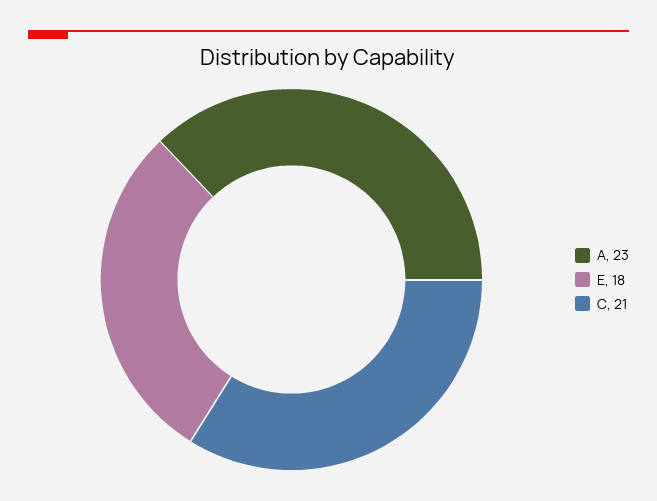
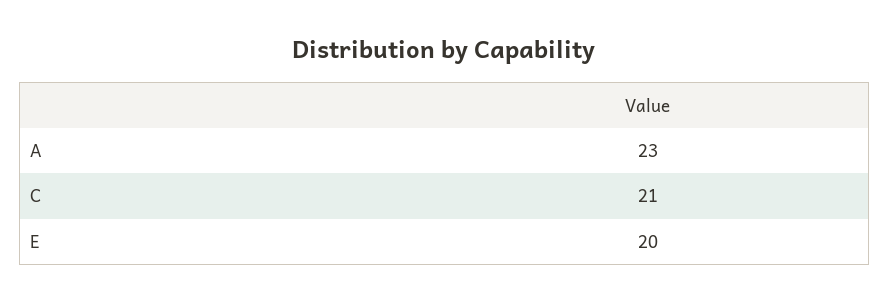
  {
    "A": 23,
-   "E": 18,
+   "E": 20,
    "C": 21
  }

